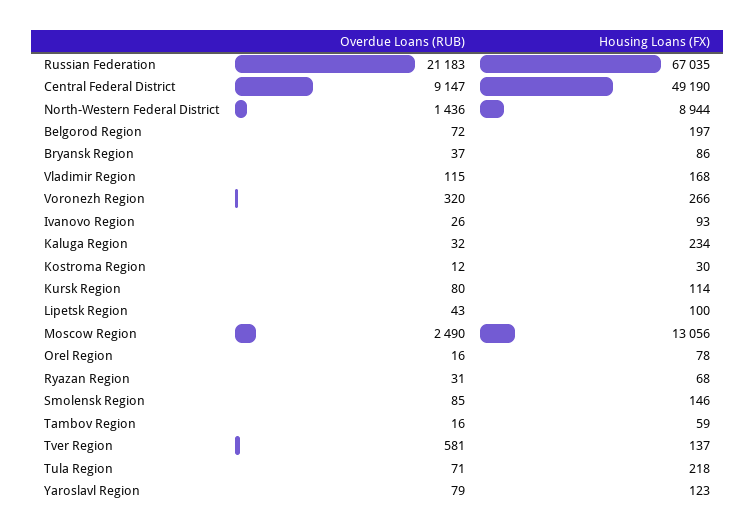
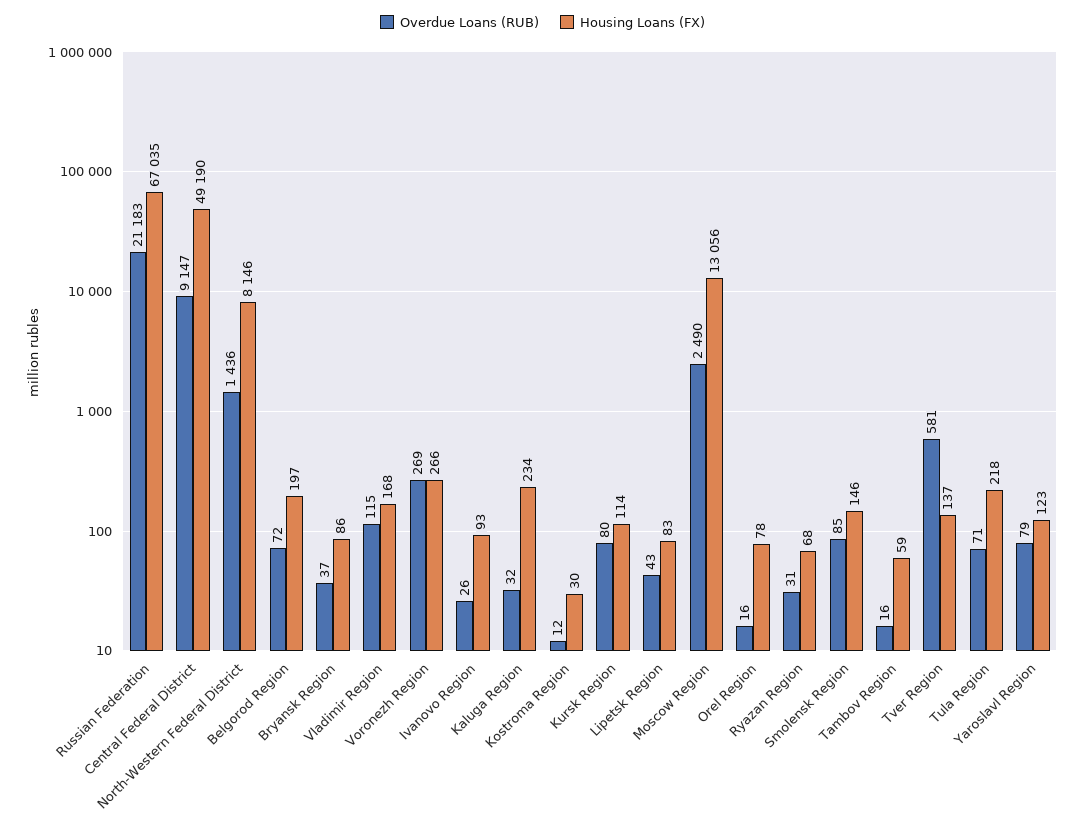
  {
    "Overdue Loans (RUB)": {
      "Russian Federation": 21183,
      "Central Federal District": 9147,
      "North-Western Federal District": 1436,
      "Belgorod Region": 72,
      "Bryansk Region": 37,
      "Vladimir Region": 115,
-     "Voronezh Region": 320,
+     "Voronezh Region": 269,
      "Ivanovo Region": 26,
      "Kaluga Region": 32,
      "Kostroma Region": 12,
      "Kursk Region": 80,
      "Lipetsk Region": 43,
      "Moscow Region": 2490,
      "Orel Region": 16,
      "Ryazan Region": 31,
      "Smolensk Region": 85,
      "Tambov Region": 16,
      "Tver Region": 581,
      "Tula Region": 71,
      "Yaroslavl Region": 79
    },
    "Housing Loans (FX)": {
      "Russian Federation": 67035,
      "Central Federal District": 49190,
-     "North-Western Federal District": 8944,
+     "North-Western Federal District": 8146,
      "Belgorod Region": 197,
      "Bryansk Region": 86,
      "Vladimir Region": 168,
      "Voronezh Region": 266,
      "Ivanovo Region": 93,
      "Kaluga Region": 234,
      "Kostroma Region": 30,
      "Kursk Region": 114,
-     "Lipetsk Region": 100,
+     "Lipetsk Region": 83,
      "Moscow Region": 13056,
      "Orel Region": 78,
      "Ryazan Region": 68,
      "Smolensk Region": 146,
      "Tambov Region": 59,
      "Tver Region": 137,
      "Tula Region": 218,
      "Yaroslavl Region": 123
    }
  }

